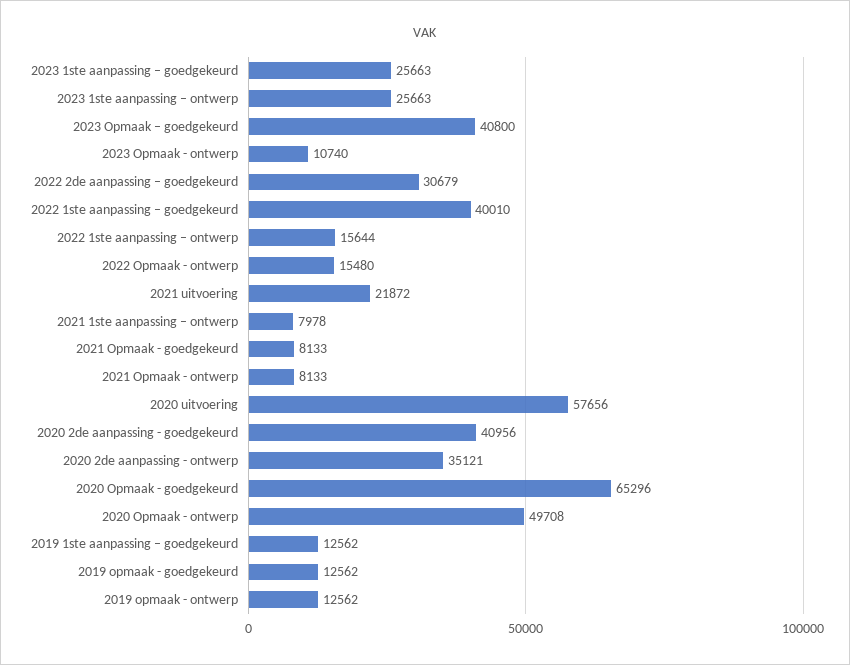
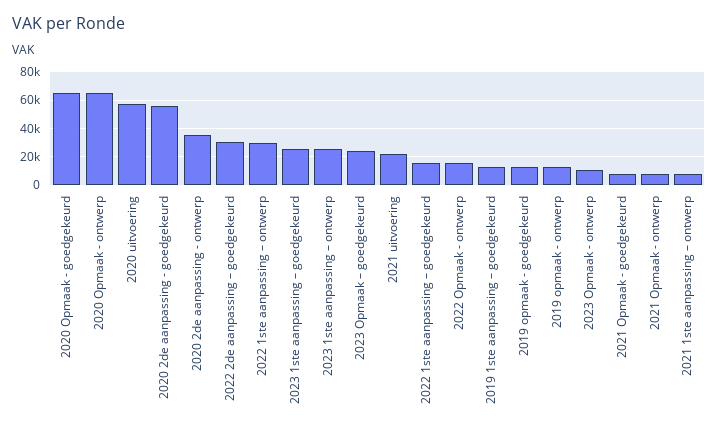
  {
    "2023 1ste aanpassing – goedgekeurd": 25663,
    "2023 1ste aanpassing – ontwerp": 25663,
-   "2023 Opmaak – goedgekeurd": 40800,
+   "2023 Opmaak – goedgekeurd": 25000,
    "2023 Opmaak - ontwerp": 10740,
    "2022 2de aanpassing – goedgekeurd": 30679,
-   "2022 1ste aanpassing – goedgekeurd": 40010,
+   "2022 1ste aanpassing – goedgekeurd": 15000,
-   "2022 1ste aanpassing – ontwerp": 15644,
+   "2022 1ste aanpassing – ontwerp": 30000,
    "2022 Opmaak - ontwerp": 15480,
    "2021 uitvoering": 21872,
    "2021 1ste aanpassing – ontwerp": 7978,
    "2021 Opmaak - goedgekeurd": 8133,
    "2021 Opmaak - ontwerp": 8133,
    "2020 uitvoering": 57656,
-   "2020 2de aanpassing - goedgekeurd": 40956,
+   "2020 2de aanpassing - goedgekeurd": 55000,
    "2020 2de aanpassing - ontwerp": 35121,
    "2020 Opmaak - goedgekeurd": 65296,
-   "2020 Opmaak - ontwerp": 49708,
+   "2020 Opmaak - ontwerp": 65000,
    "2019 1ste aanpassing – goedgekeurd": 12562,
    "2019 opmaak - goedgekeurd": 12562,
    "2019 opmaak - ontwerp": 12562
  }

